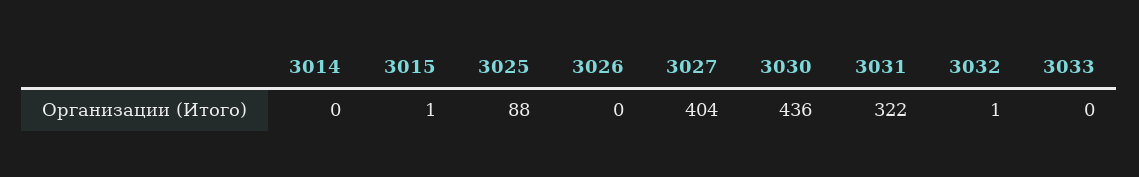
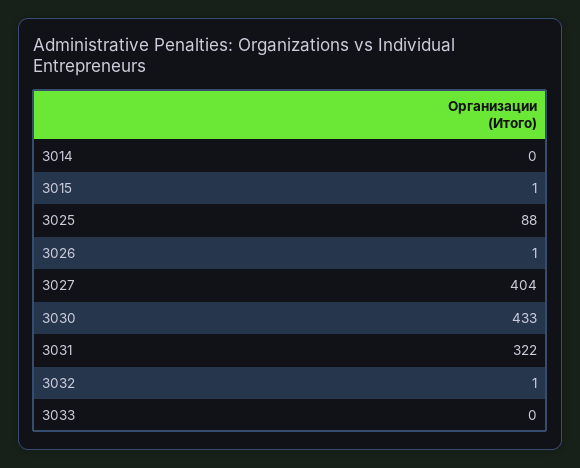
  {
    "3014": 0,
    "3015": 1,
    "3025": 88,
-   "3026": 0,
+   "3026": 1,
    "3027": 404,
-   "3030": 436,
+   "3030": 433,
    "3031": 322,
    "3032": 1,
    "3033": 0
  }

